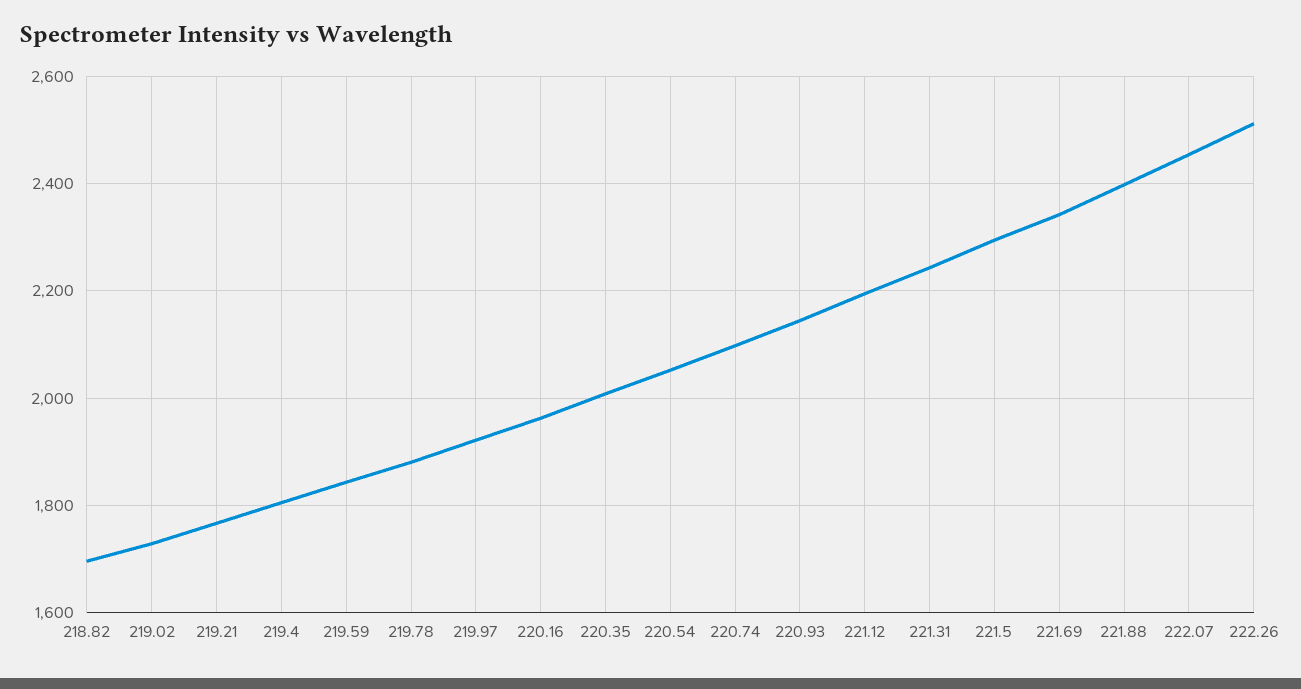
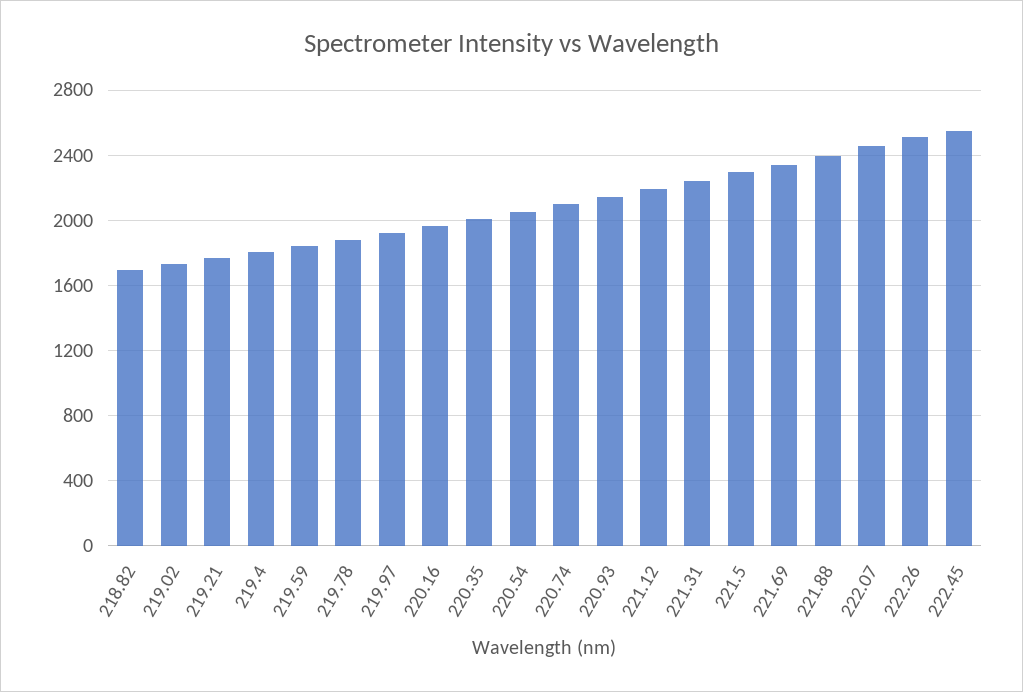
  {
    "218.82": 1700,
    "219.02": 1720,
    "219.21": 1760,
    "219.4": 1800,
    "219.59": 1840,
    "219.78": 1880,
    "219.97": 1920,
    "220.16": 1960,
    "220.35": 2000,
    "220.54": 2060,
    "220.74": 2100,
    "220.93": 2140,
    "221.12": 2200,
    "221.31": 2240,
    "221.5": 2300,
    "221.69": 2340,
    "221.88": 2400,
    "222.07": 2460,
-   "222.26": 2520
+   "222.26": 2520,
+   "222.45": 2550
  }

